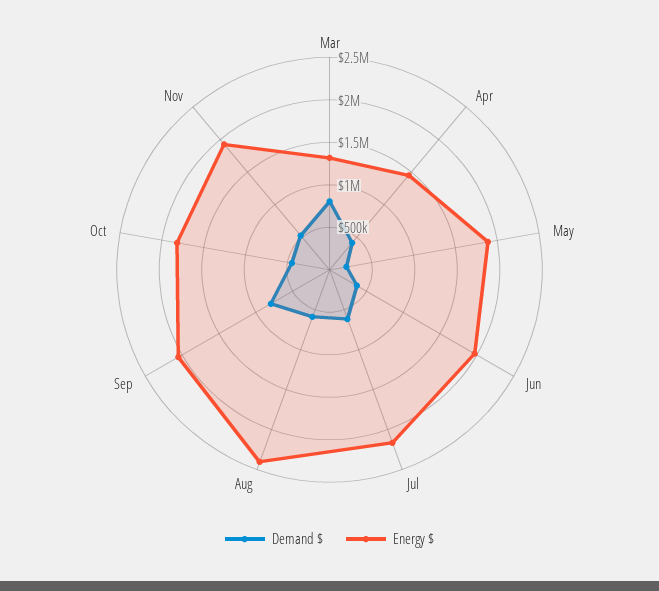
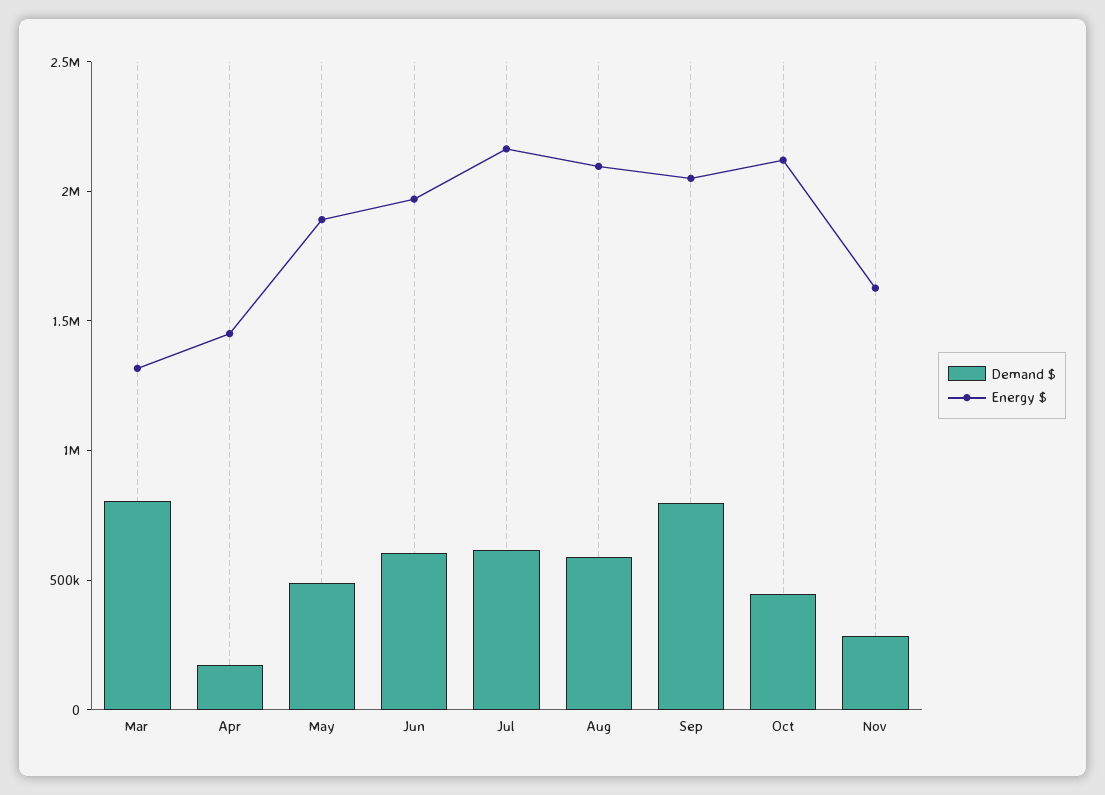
  {
    "Demand $": {
      "Mar": 800000,
-     "Apr": 400000,
+     "Apr": 200000,
-     "May": 200000,
+     "May": 500000,
-     "Jun": 400000,
+     "Jun": 600000,
      "Jul": 600000,
      "Aug": 600000,
      "Sep": 800000,
      "Oct": 400000,
-     "Nov": 500000
+     "Nov": 300000
    },
    "Energy $": {
      "Mar": 1300000,
      "Apr": 1500000,
      "May": 1900000,
      "Jun": 2000000,
      "Jul": 2200000,
-     "Aug": 2400000,
+     "Aug": 2100000,
      "Sep": 2100000,
-     "Oct": 1800000,
+     "Oct": 2100000,
-     "Nov": 1900000
+     "Nov": 1600000
    }
  }

